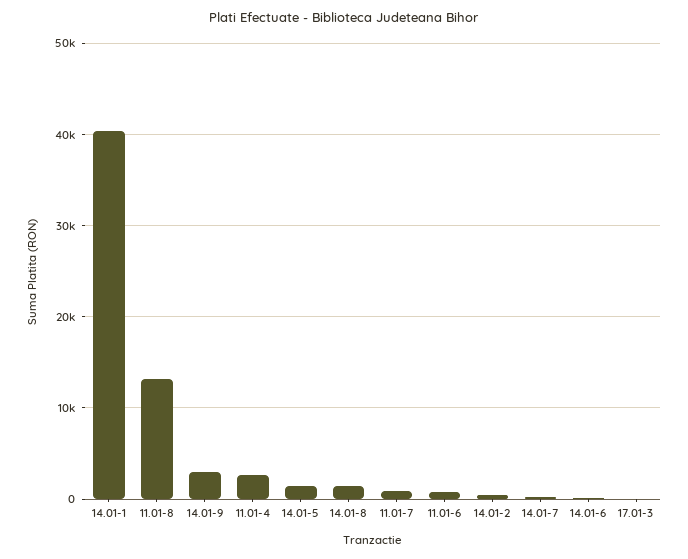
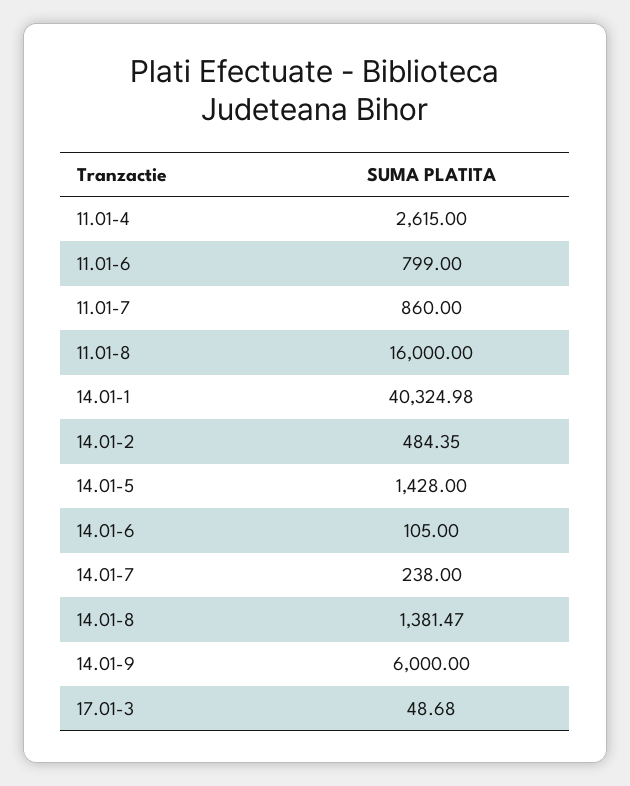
  {
    "14.01-1": 40324.98,
-   "11.01-8": 13000,
+   "11.01-8": 16000,
-   "14.01-9": 3000,
+   "14.01-9": 6000,
    "11.01-4": 2615,
    "14.01-5": 1428,
    "14.01-8": 1381.47,
    "11.01-7": 860,
    "11.01-6": 799,
    "14.01-2": 484.35,
    "14.01-7": 238,
    "14.01-6": 105,
    "17.01-3": 48.68
  }

